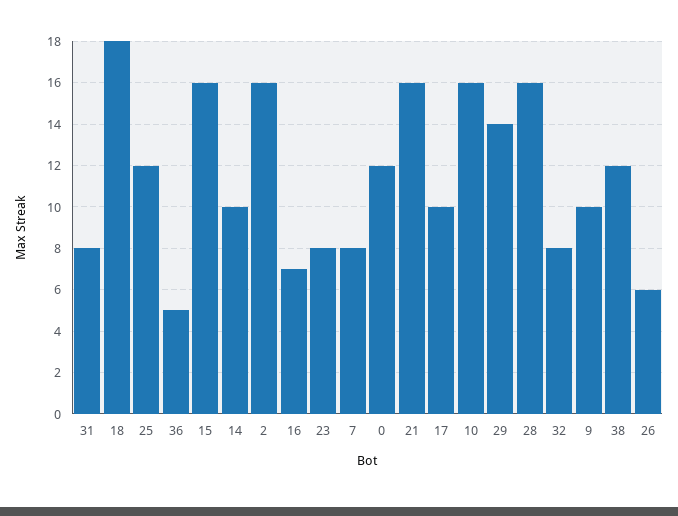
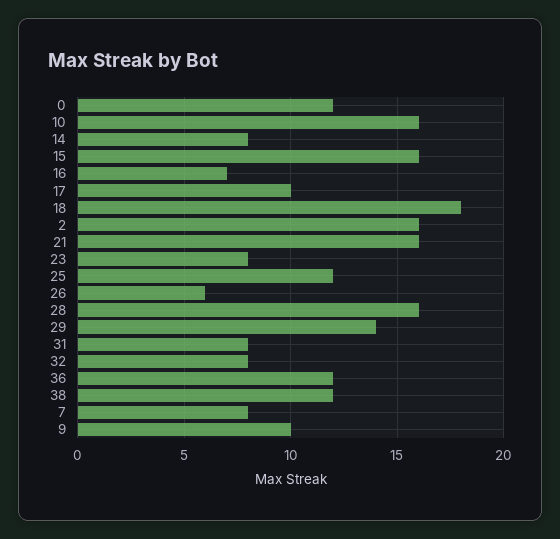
  {
    "31": 8,
    "18": 18,
    "25": 12,
-   "36": 5,
+   "36": 12,
    "15": 16,
-   "14": 10,
+   "14": 8,
    "2": 16,
    "16": 7,
    "23": 8,
    "7": 8,
    "0": 12,
    "21": 16,
    "17": 10,
    "10": 16,
    "29": 14,
    "28": 16,
    "32": 8,
    "9": 10,
    "38": 12,
    "26": 6
  }

